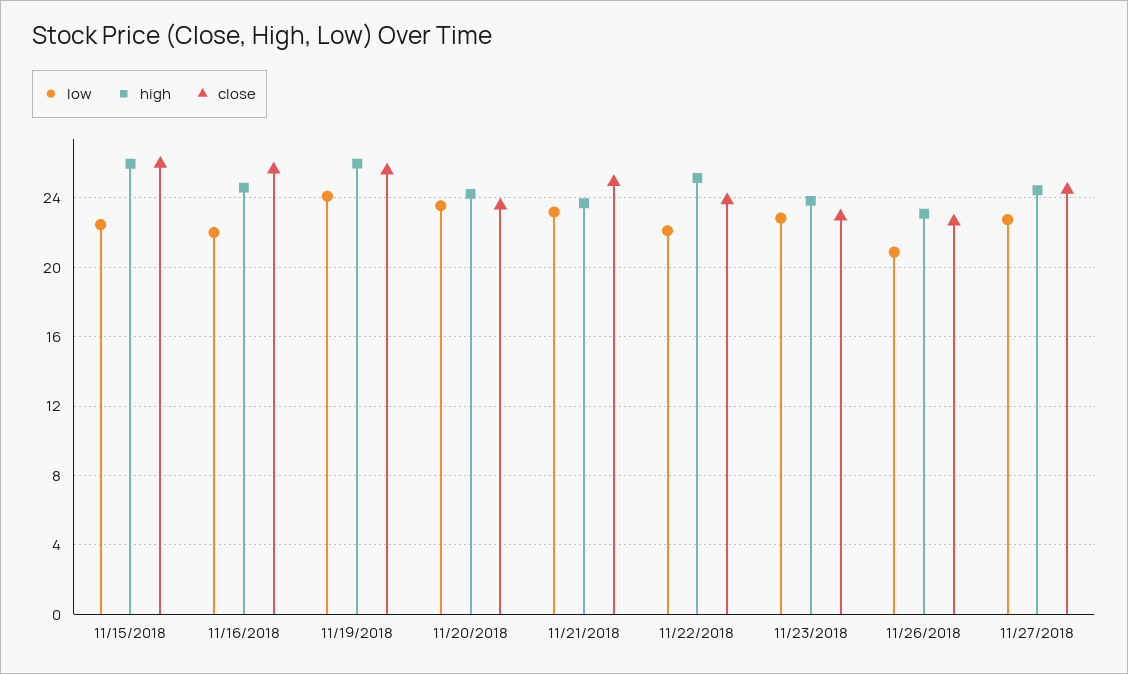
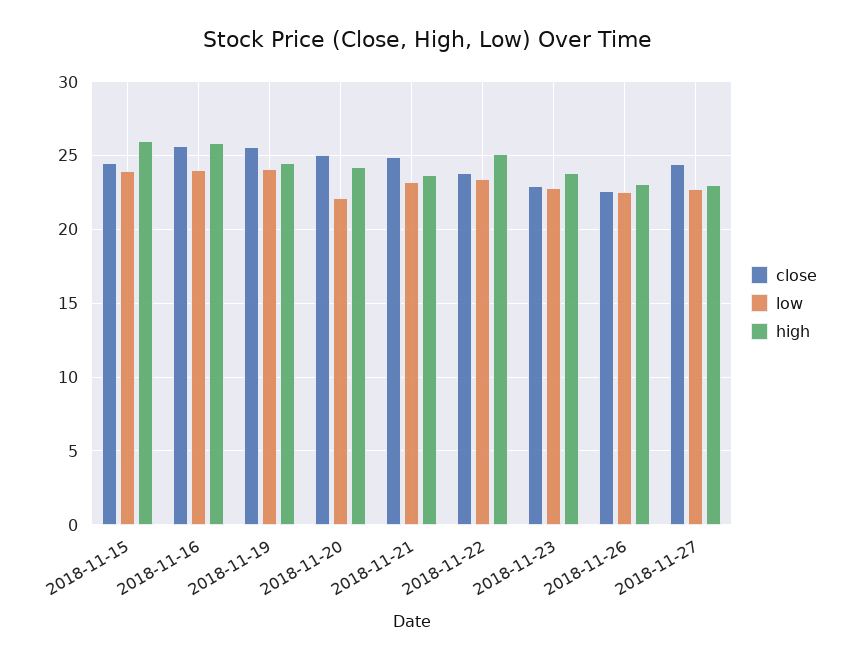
  {
    "low": {
-     "11/15/2018": 22.5,
+     "11/15/2018": 24,
-     "11/16/2018": 22,
+     "11/16/2018": 24,
      "11/19/2018": 24,
-     "11/20/2018": 23.5,
+     "11/20/2018": 22,
      "11/21/2018": 23,
-     "11/22/2018": 22,
+     "11/22/2018": 23.5,
      "11/23/2018": 23,
-     "11/26/2018": 21,
+     "11/26/2018": 22.5,
      "11/27/2018": 22.5
    },
    "high": {
      "11/15/2018": 26,
-     "11/16/2018": 24.5,
+     "11/16/2018": 26,
-     "11/19/2018": 26,
+     "11/19/2018": 24.5,
      "11/20/2018": 24,
      "11/21/2018": 23.5,
      "11/22/2018": 25,
      "11/23/2018": 24,
      "11/26/2018": 23,
-     "11/27/2018": 24.5
+     "11/27/2018": 23
    },
    "close": {
-     "11/15/2018": 26,
+     "11/15/2018": 24.5,
      "11/16/2018": 25.5,
      "11/19/2018": 25.5,
-     "11/20/2018": 23.5,
+     "11/20/2018": 25,
      "11/21/2018": 25,
      "11/22/2018": 24,
      "11/23/2018": 23,
      "11/26/2018": 22.5,
      "11/27/2018": 24.5
    }
  }

